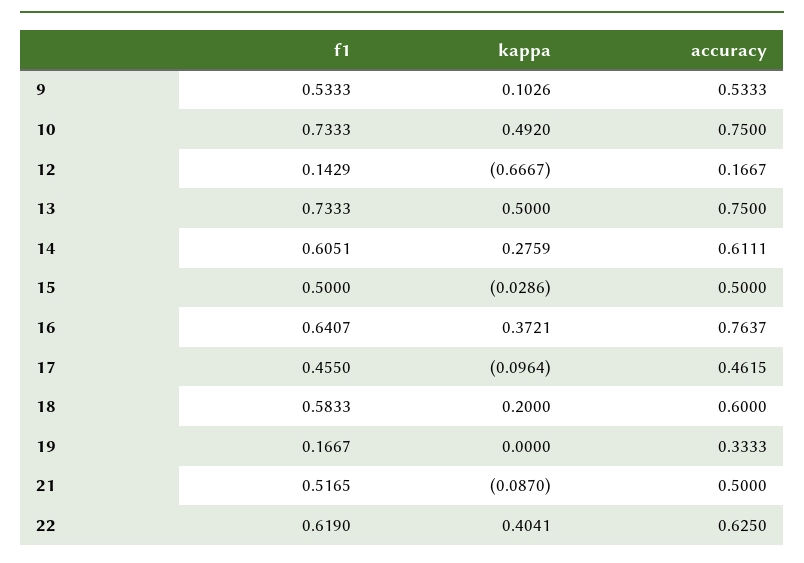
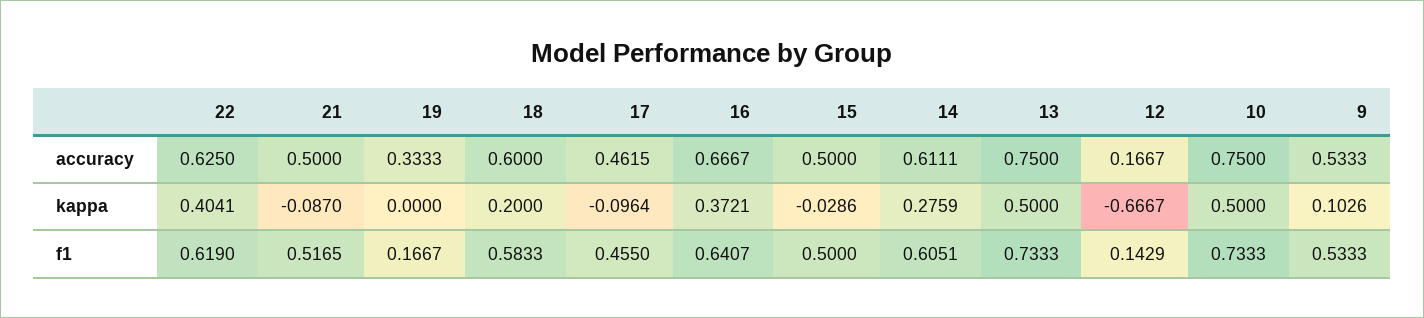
  {
    "f1": {
      "9": 0.5333,
      "10": 0.7333,
      "12": 0.1429,
      "13": 0.7333,
      "14": 0.6051,
      "15": 0.5,
      "16": 0.6407,
      "17": 0.455,
      "18": 0.5833,
      "19": 0.1667,
      "21": 0.5165,
      "22": 0.619
    },
    "kappa": {
      "9": 0.1026,
-     "10": 0.492,
+     "10": 0.5,
      "12": -0.6667,
      "13": 0.5,
      "14": 0.2759,
      "15": -0.0286,
      "16": 0.3721,
      "17": -0.0964,
      "18": 0.2,
      "19": 0,
      "21": -0.087,
      "22": 0.4041
    },
    "accuracy": {
      "9": 0.5333,
      "10": 0.75,
      "12": 0.1667,
      "13": 0.75,
      "14": 0.6111,
      "15": 0.5,
-     "16": 0.7637,
+     "16": 0.6667,
      "17": 0.4615,
      "18": 0.6,
      "19": 0.3333,
      "21": 0.5,
      "22": 0.625
    }
  }

